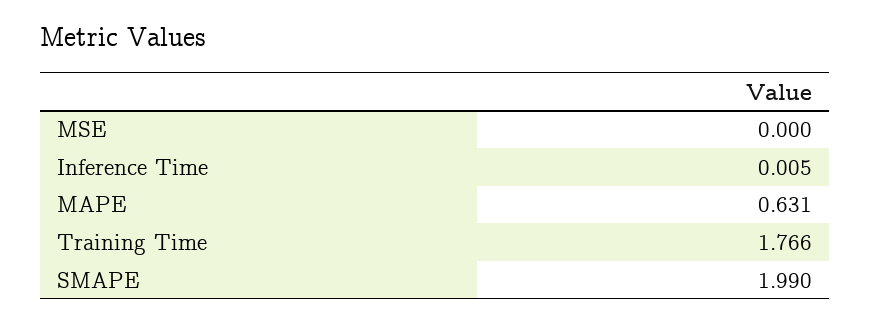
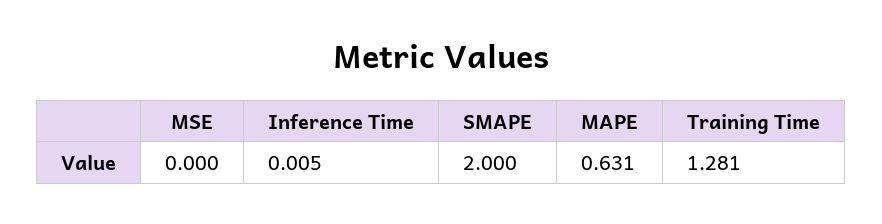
  {
    "MSE": 0,
    "Inference Time": 0.005,
    "MAPE": 0.631,
-   "Training Time": 1.766,
+   "Training Time": 1.281,
-   "SMAPE": 1.99
+   "SMAPE": 2
  }

